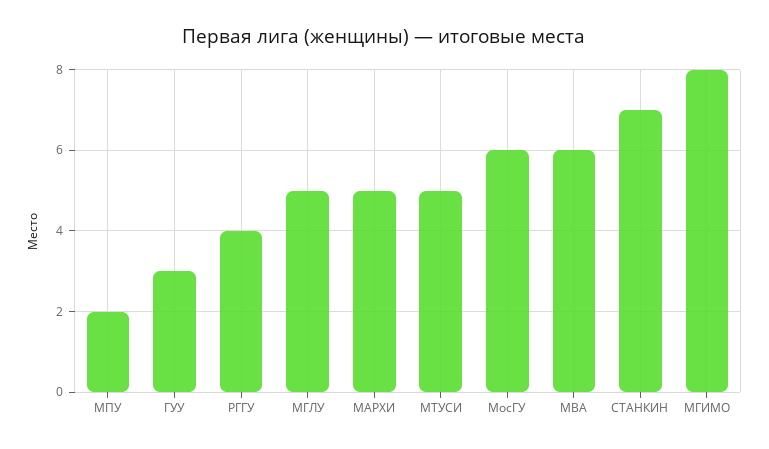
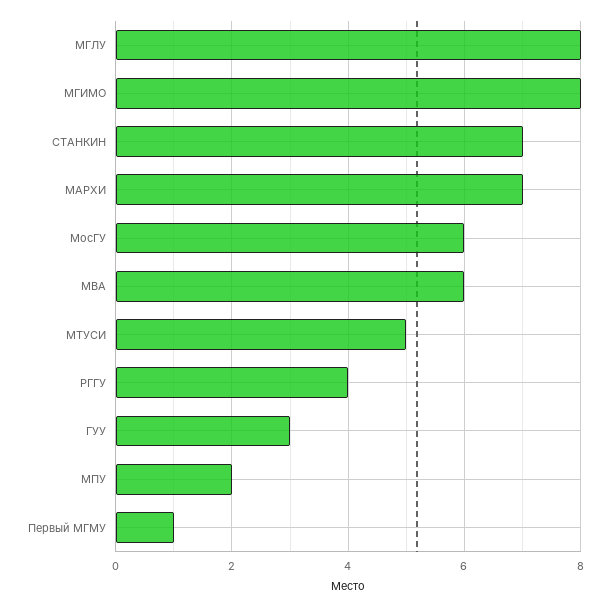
  {
    "МПУ": 2,
    "ГУУ": 3,
    "РГГУ": 4,
-   "МГЛУ": 5,
+   "МГЛУ": 8,
-   "МАРХИ": 5,
+   "МАРХИ": 7,
    "МТУСИ": 5,
    "МосГУ": 6,
    "МВА": 6,
    "СТАНКИН": 7,
-   "МГИМО": 8
+   "МГИМО": 8,
+   "Первый МГМУ": 1
  }

